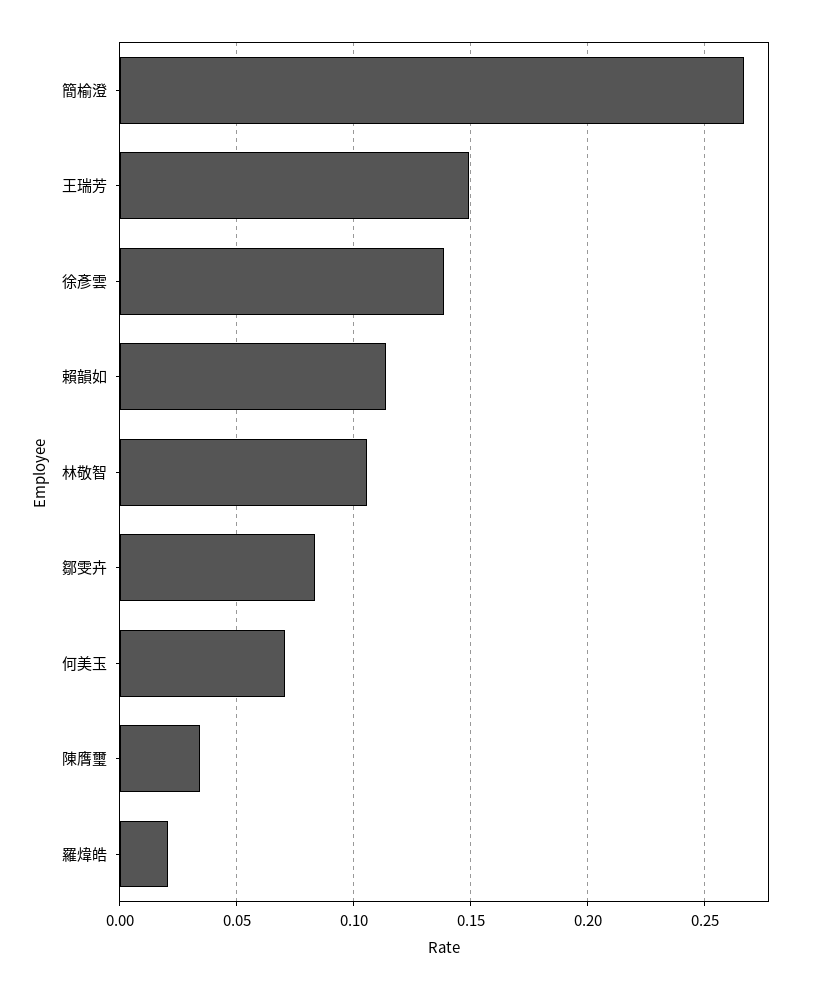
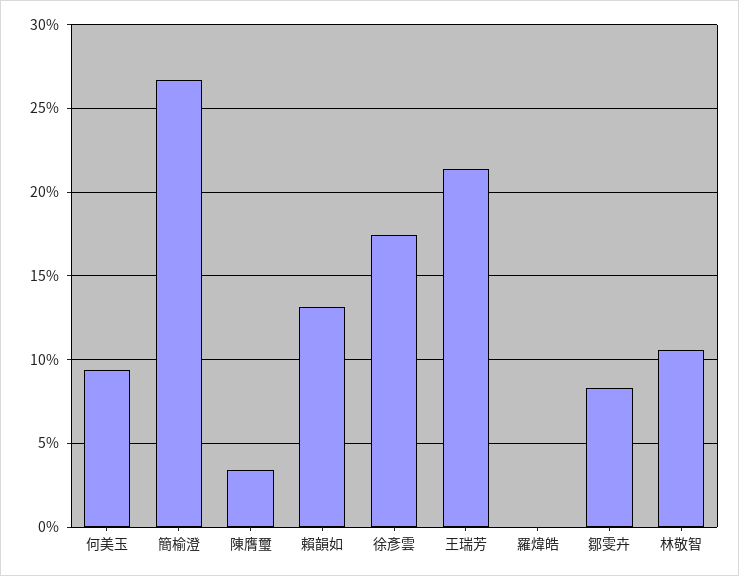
  {
    "簡榆澄": 0.265,
-   "王瑞芳": 0.15,
+   "王瑞芳": 0.215,
-   "徐彥雲": 0.14,
+   "徐彥雲": 0.175,
-   "賴韻如": 0.115,
+   "賴韻如": 0.13,
    "林敬智": 0.105,
    "鄒雯卉": 0.085,
-   "何美玉": 0.07,
+   "何美玉": 0.095,
    "陳膺璽": 0.035,
-   "羅煒皓": 0.02
+   "羅煒皓": 0
  }

